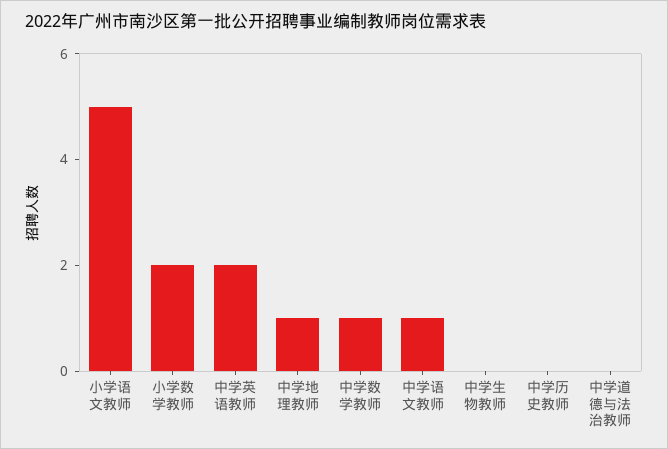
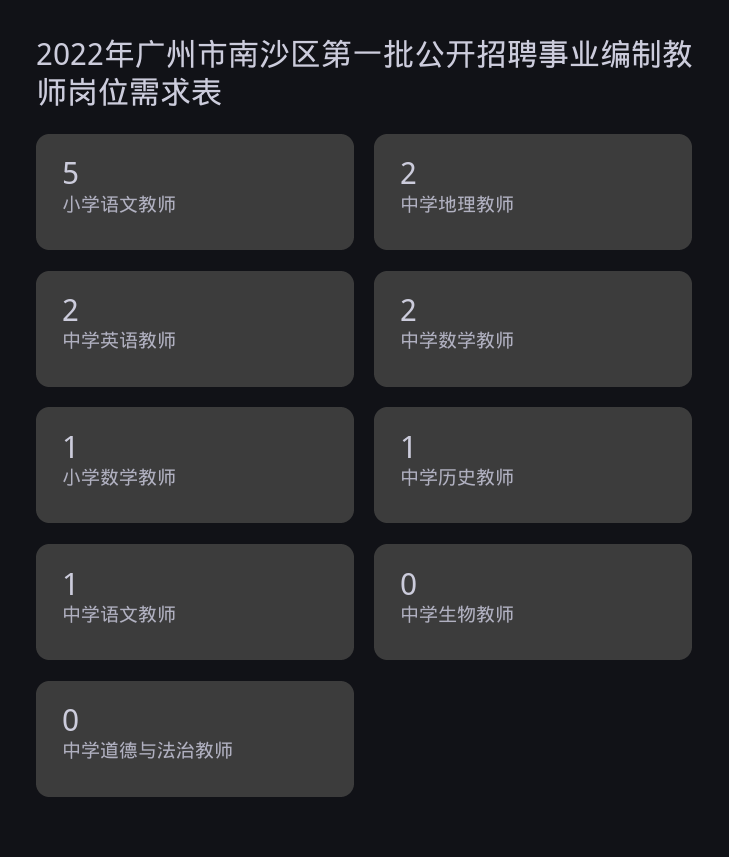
  {
    "小学语文教师": 5,
-   "小学数学教师": 2,
+   "小学数学教师": 1,
    "中学英语教师": 2,
-   "中学地理教师": 1,
+   "中学地理教师": 2,
-   "中学数学教师": 1,
+   "中学数学教师": 2,
    "中学语文教师": 1,
    "中学生物教师": 0,
-   "中学历史教师": 0,
+   "中学历史教师": 1,
    "中学道德与法治教师": 0
  }

